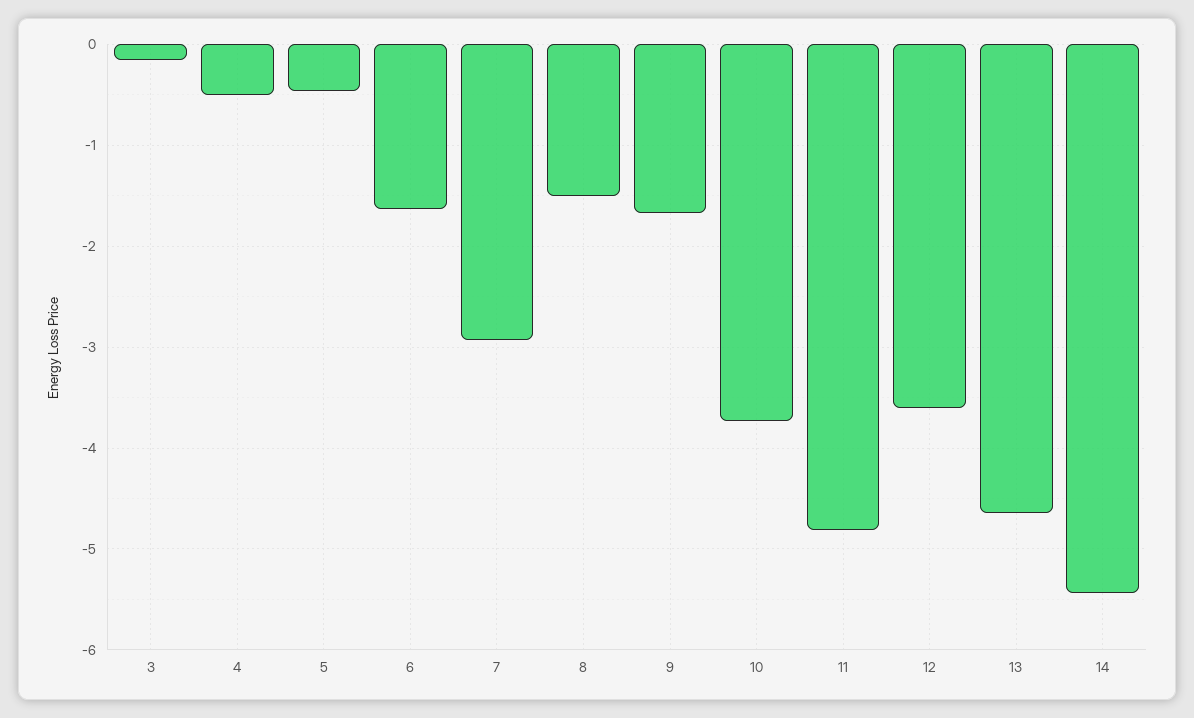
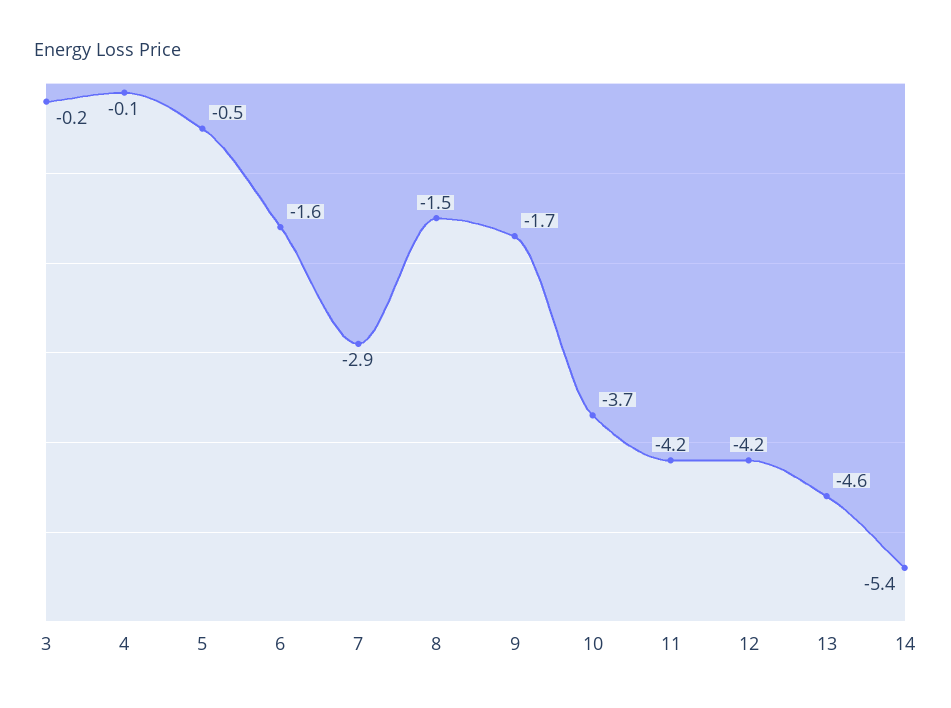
  {
    "3": -0.2,
-   "4": -0.5,
+   "4": -0.1,
    "5": -0.5,
    "6": -1.6,
    "7": -2.9,
    "8": -1.5,
    "9": -1.7,
    "10": -3.7,
-   "11": -4.8,
+   "11": -4.2,
-   "12": -3.6,
+   "12": -4.2,
    "13": -4.6,
    "14": -5.4
  }

